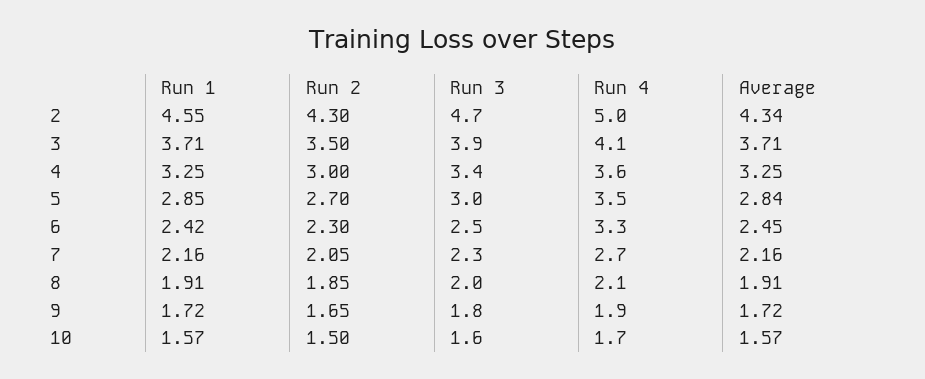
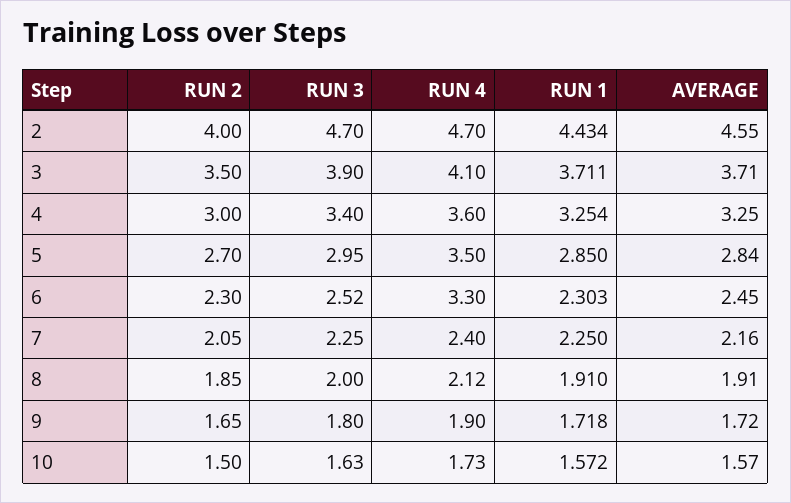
  {
    "Run 1": {
-     "2": 4.55,
+     "2": 4.434,
      "3": 3.711,
      "4": 3.254,
      "5": 2.85,
-     "6": 2.42,
+     "6": 2.303,
-     "7": 2.16,
+     "7": 2.25,
      "8": 1.91,
      "9": 1.718,
      "10": 1.572
    },
    "Run 2": {
-     "2": 4.3,
+     "2": 4,
      "3": 3.5,
      "4": 3,
      "5": 2.7,
      "6": 2.3,
      "7": 2.05,
      "8": 1.85,
      "9": 1.65,
      "10": 1.5
    },
    "Run 3": {
      "2": 4.7,
      "3": 3.9,
      "4": 3.4,
      "5": 2.95,
      "6": 2.52,
      "7": 2.25,
      "8": 2,
      "9": 1.8,
      "10": 1.63
    },
    "Run 4": {
-     "2": 5,
+     "2": 4.7,
      "3": 4.1,
      "4": 3.6,
      "5": 3.5,
      "6": 3.3,
-     "7": 2.7,
+     "7": 2.4,
      "8": 2.12,
      "9": 1.9,
      "10": 1.73
    },
    "Average": {
-     "2": 4.34,
+     "2": 4.55,
      "3": 3.71,
      "4": 3.25,
      "5": 2.84,
      "6": 2.45,
      "7": 2.16,
      "8": 1.91,
      "9": 1.72,
      "10": 1.57
    }
  }

